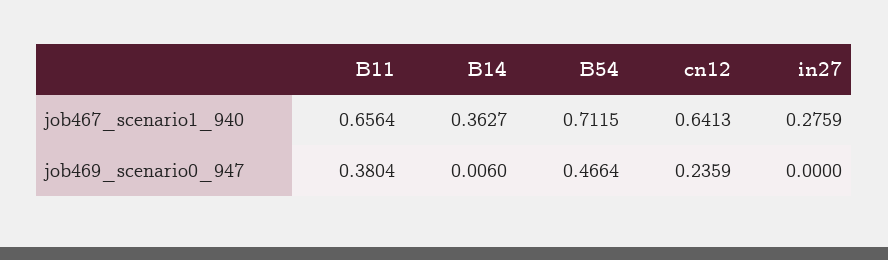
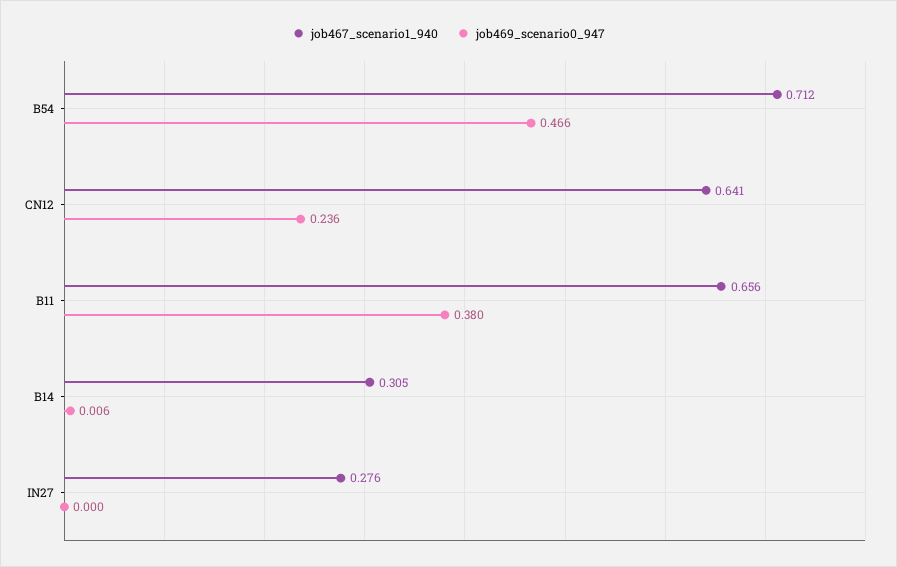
  {
    "job467_scenario1_940": {
      "B11": 0.6564,
-     "B14": 0.3627,
+     "B14": 0.305,
      "B54": 0.7115,
      "cn12": 0.6413,
      "in27": 0.2759
    },
    "job469_scenario0_947": {
      "B11": 0.3804,
      "B14": 0.006,
      "B54": 0.4664,
      "cn12": 0.2359,
      "in27": 0
    }
  }

